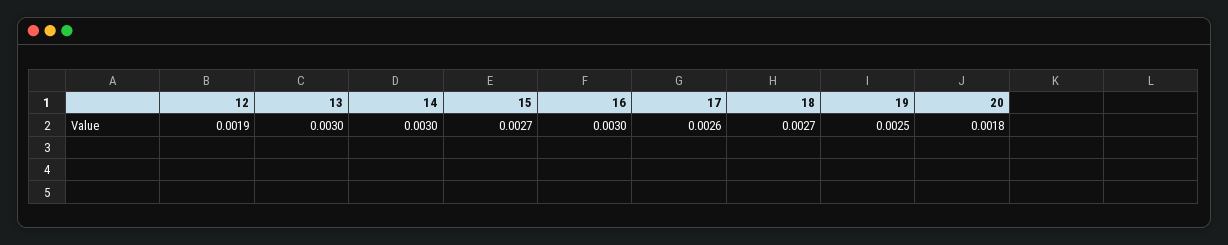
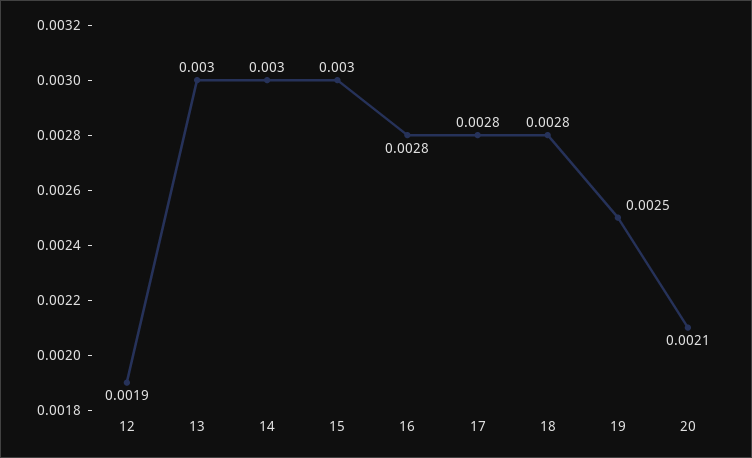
  {
    "12": 0.0019,
    "13": 0.003,
    "14": 0.003,
-   "15": 0.0027,
+   "15": 0.003,
-   "16": 0.003,
+   "16": 0.0028,
-   "17": 0.0026,
+   "17": 0.0028,
-   "18": 0.0027,
+   "18": 0.0028,
    "19": 0.0025,
-   "20": 0.0018
+   "20": 0.0021
  }

